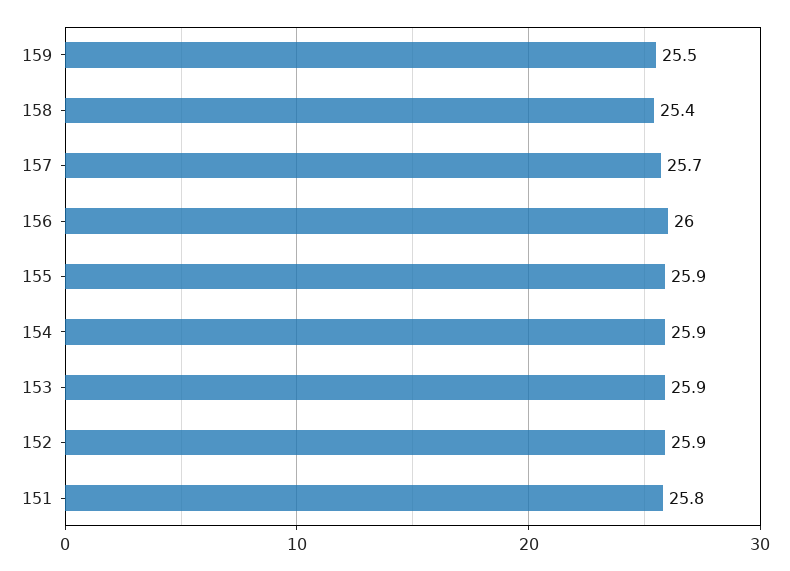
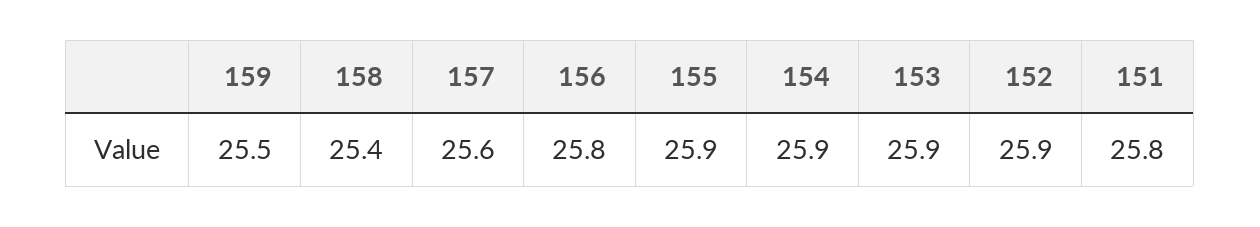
  {
    "159": 25.5,
    "158": 25.4,
-   "157": 25.7,
+   "157": 25.6,
-   "156": 26,
+   "156": 25.8,
    "155": 25.9,
    "154": 25.9,
    "153": 25.9,
    "152": 25.9,
    "151": 25.8
  }

